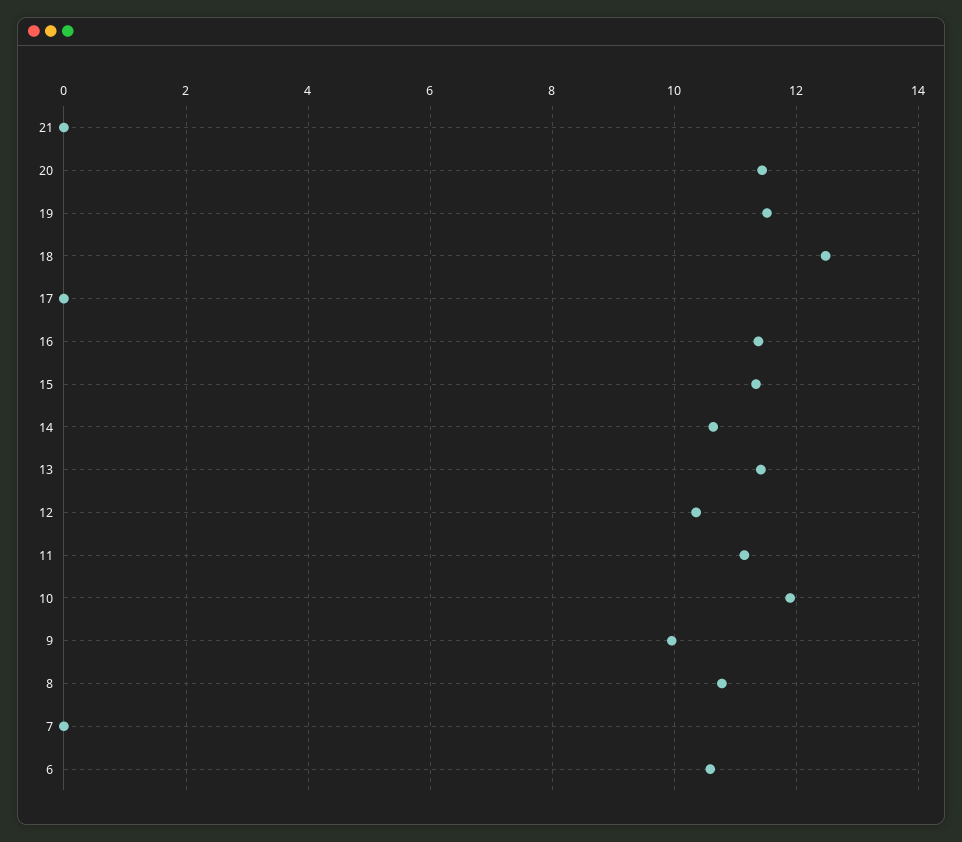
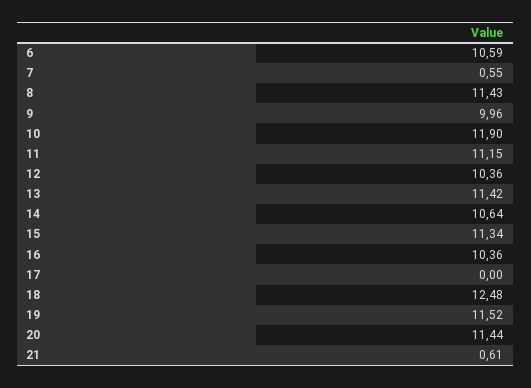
  {
-   "21": 0,
+   "21": 0.61,
    "20": 11.44,
    "19": 11.52,
    "18": 12.48,
    "17": 0,
-   "16": 11.4,
+   "16": 10.36,
    "15": 11.34,
    "14": 10.64,
    "13": 11.42,
    "12": 10.36,
    "11": 11.15,
    "10": 11.9,
    "9": 9.96,
-   "8": 10.8,
+   "8": 11.43,
-   "7": 0,
+   "7": 0.55,
    "6": 10.59
  }

